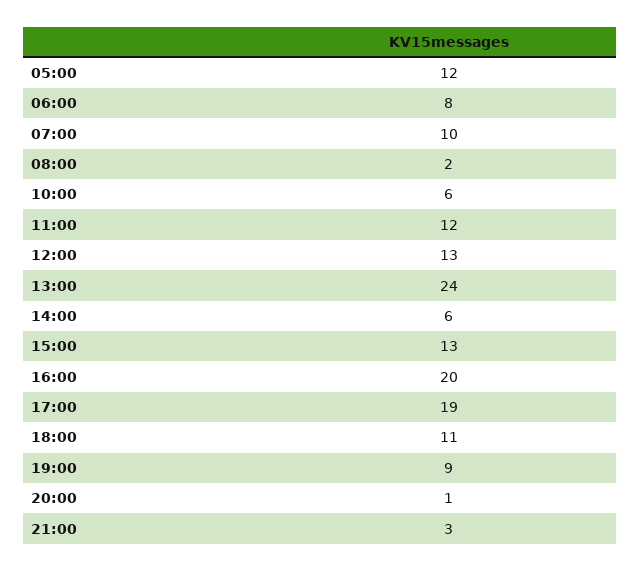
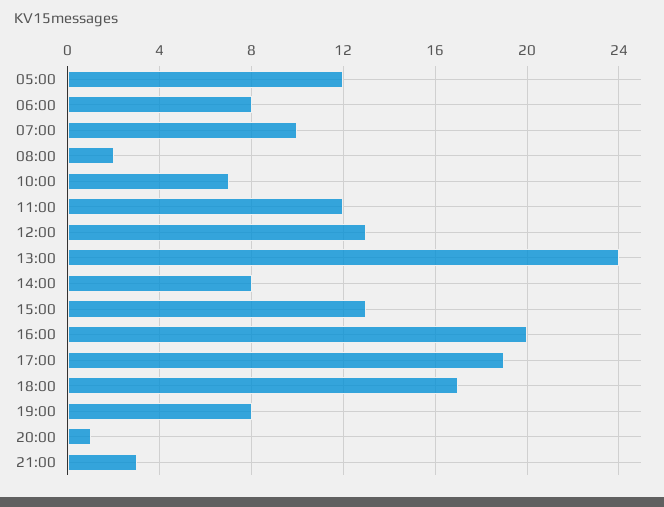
  {
    "05:00": 12,
    "06:00": 8,
    "07:00": 10,
    "08:00": 2,
-   "10:00": 6,
+   "10:00": 7,
    "11:00": 12,
    "12:00": 13,
    "13:00": 24,
-   "14:00": 6,
+   "14:00": 8,
    "15:00": 13,
    "16:00": 20,
    "17:00": 19,
-   "18:00": 11,
+   "18:00": 17,
-   "19:00": 9,
+   "19:00": 8,
    "20:00": 1,
    "21:00": 3
  }

